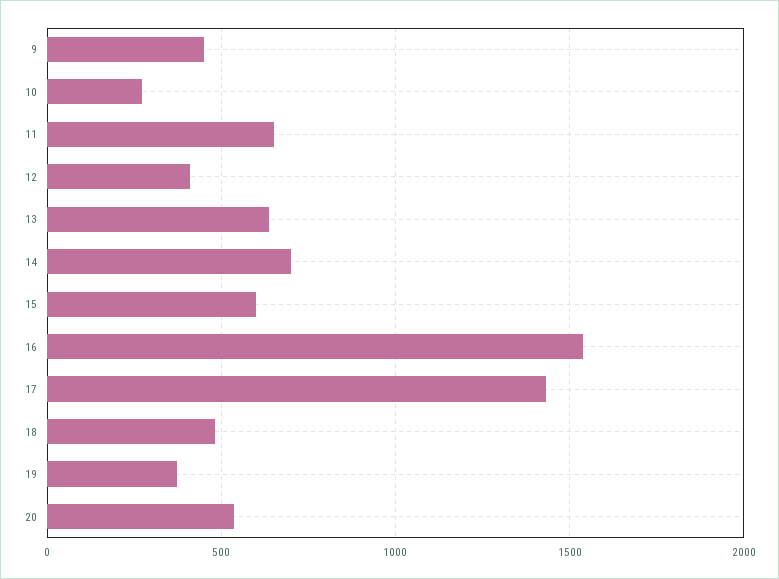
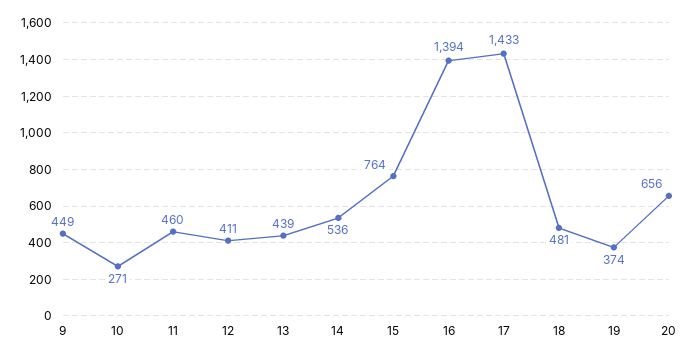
  {
    "9": 449,
    "10": 271,
-   "11": 650,
+   "11": 460,
    "12": 411,
-   "13": 650,
+   "13": 439,
-   "14": 700,
+   "14": 536,
-   "15": 600,
+   "15": 764,
-   "16": 1550,
+   "16": 1394,
    "17": 1433,
    "18": 481,
    "19": 374,
-   "20": 550
+   "20": 656
  }

